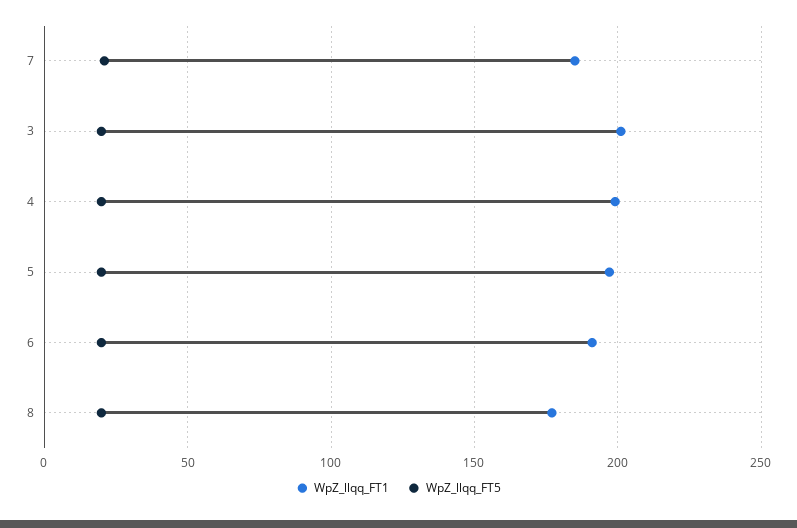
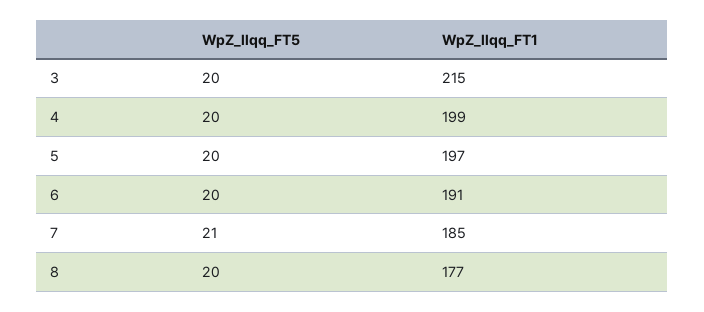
  {
    "WpZ_llqq_FT1": {
      "7": 185,
-     "3": 200,
+     "3": 215,
      "4": 199,
      "5": 197,
      "6": 191,
      "8": 177
    },
    "WpZ_llqq_FT5": {
      "7": 21,
      "3": 20,
      "4": 20,
      "5": 20,
      "6": 20,
      "8": 20
    }
  }

